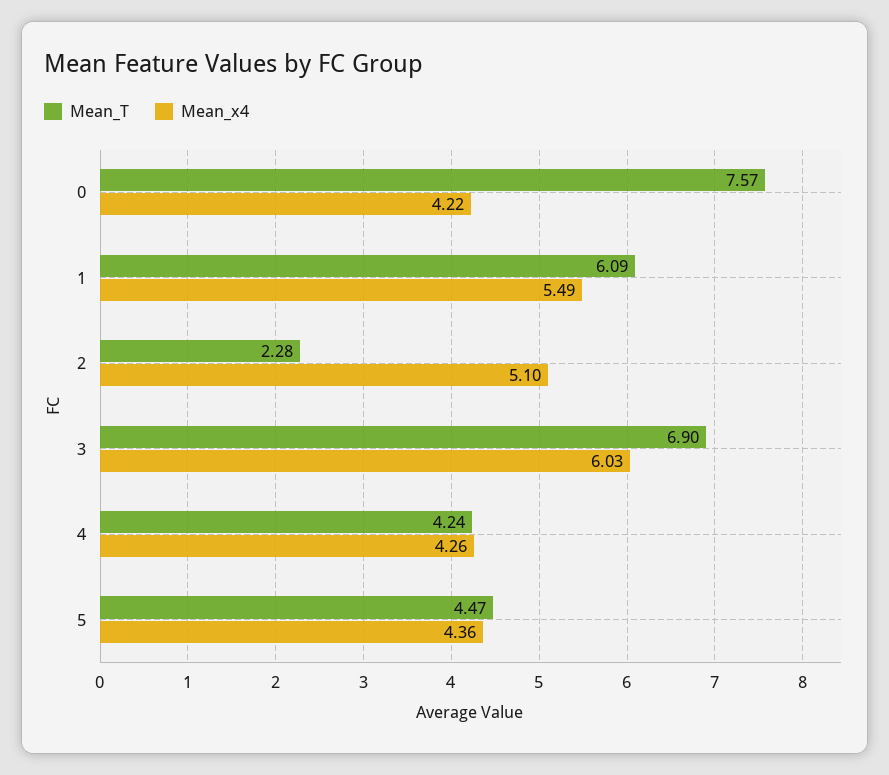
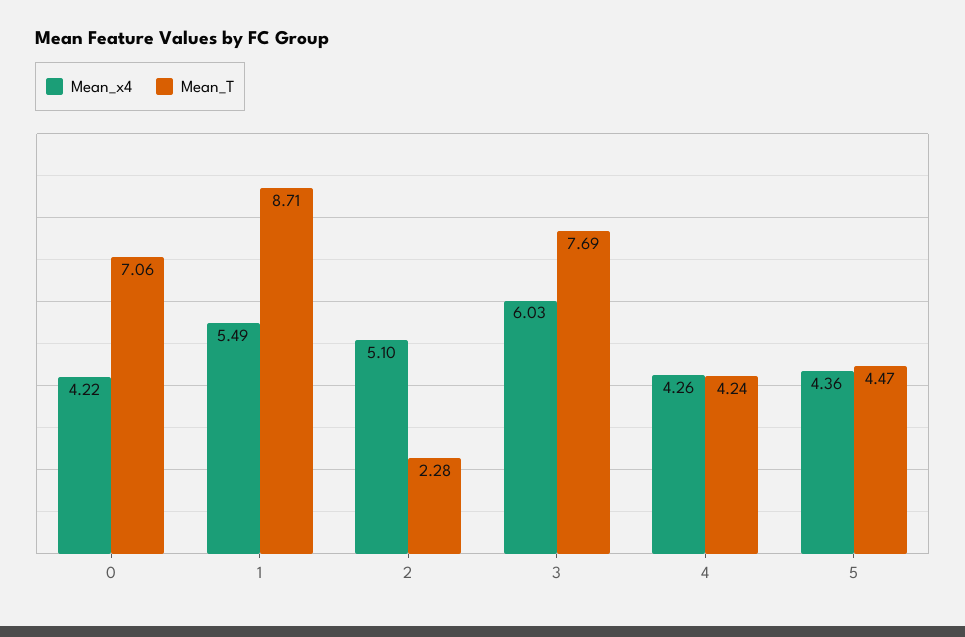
  {
    "Mean_T": {
-     "0": 7.57,
+     "0": 7.06,
-     "1": 6.09,
+     "1": 8.71,
      "2": 2.28,
-     "3": 6.9,
+     "3": 7.69,
      "4": 4.24,
      "5": 4.47
    },
    "Mean_x4": {
      "0": 4.22,
      "1": 5.49,
      "2": 5.1,
      "3": 6.03,
      "4": 4.26,
      "5": 4.36
    }
  }

